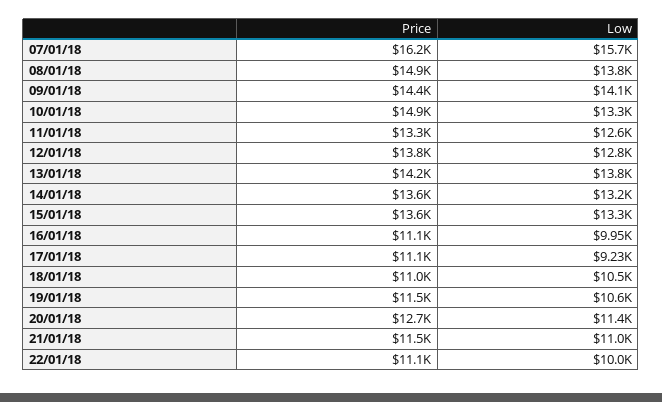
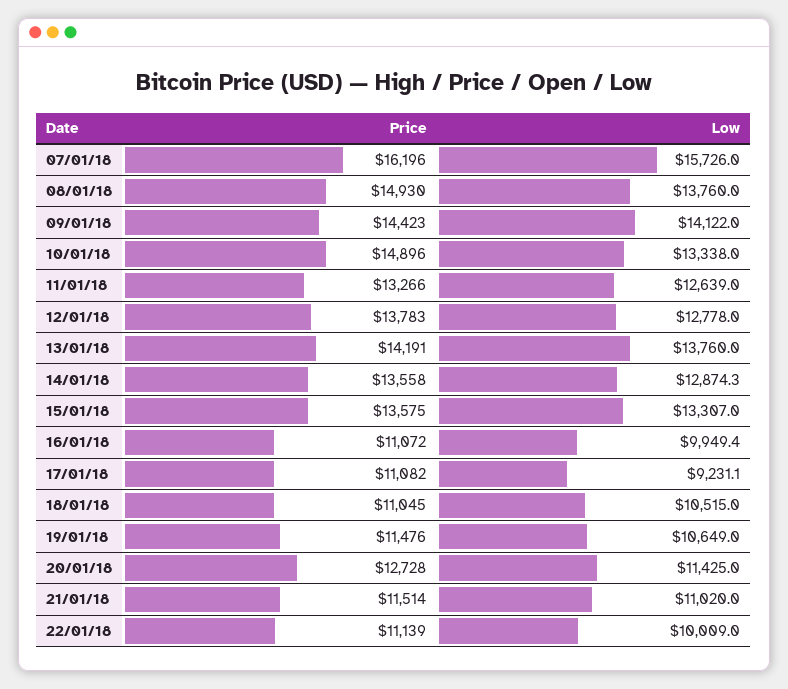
  {
    "Price": {
      "07/01/18": 16196,
      "08/01/18": 14930,
      "09/01/18": 14423,
      "10/01/18": 14896,
      "11/01/18": 13266,
      "12/01/18": 13783,
      "13/01/18": 14191,
      "14/01/18": 13558,
      "15/01/18": 13575,
      "16/01/18": 11072,
      "17/01/18": 11082,
      "18/01/18": 11045,
      "19/01/18": 11476,
      "20/01/18": 12728,
      "21/01/18": 11514,
      "22/01/18": 11139
    },
    "Low": {
      "07/01/18": 15726,
      "08/01/18": 13760,
      "09/01/18": 14122,
      "10/01/18": 13338,
      "11/01/18": 12639,
      "12/01/18": 12778,
      "13/01/18": 13760,
-     "14/01/18": 13200,
+     "14/01/18": 12874.3,
      "15/01/18": 13307,
      "16/01/18": 9949.4,
      "17/01/18": 9231.1,
      "18/01/18": 10515,
      "19/01/18": 10649,
      "20/01/18": 11425,
      "21/01/18": 11020,
      "22/01/18": 10009
    }
  }

